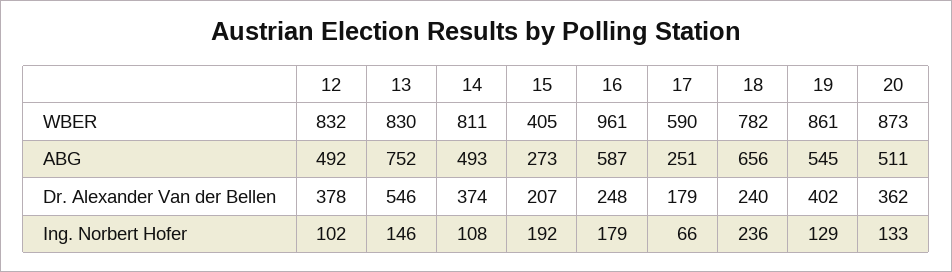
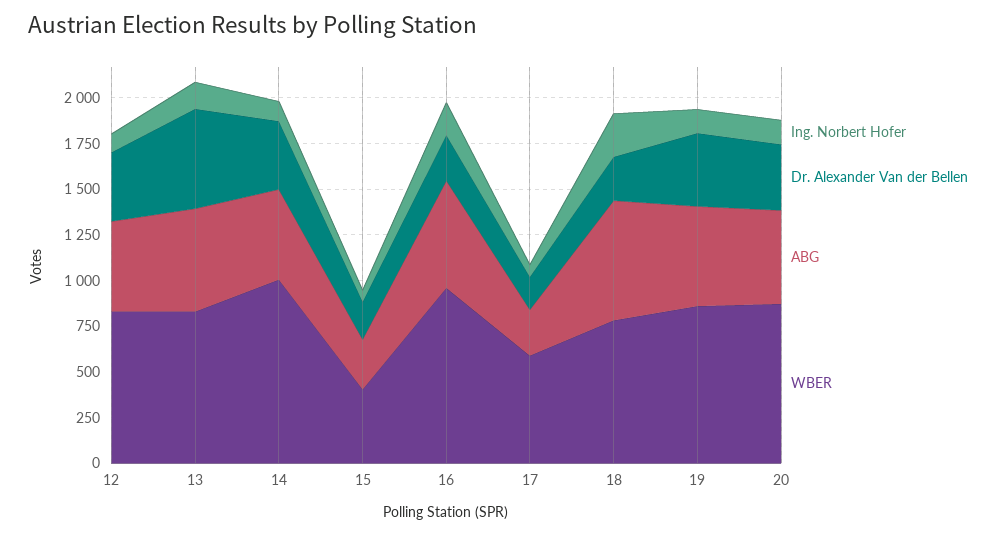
  {
    "WBER": {
      "12": 832,
      "13": 830,
-     "14": 811,
+     "14": 1000,
      "15": 405,
      "16": 961,
      "17": 590,
      "18": 782,
      "19": 861,
      "20": 873
    },
    "ABG": {
      "12": 492,
-     "13": 752,
+     "13": 550,
      "14": 493,
      "15": 273,
      "16": 587,
      "17": 251,
      "18": 656,
      "19": 545,
      "20": 511
    },
    "Dr. Alexander Van der Bellen": {
      "12": 378,
      "13": 546,
      "14": 374,
      "15": 207,
      "16": 248,
      "17": 179,
      "18": 240,
      "19": 402,
      "20": 362
    },
    "Ing. Norbert Hofer": {
      "12": 102,
      "13": 146,
      "14": 108,
-     "15": 192,
+     "15": 50,
      "16": 179,
      "17": 66,
      "18": 236,
      "19": 129,
      "20": 133
    }
  }

